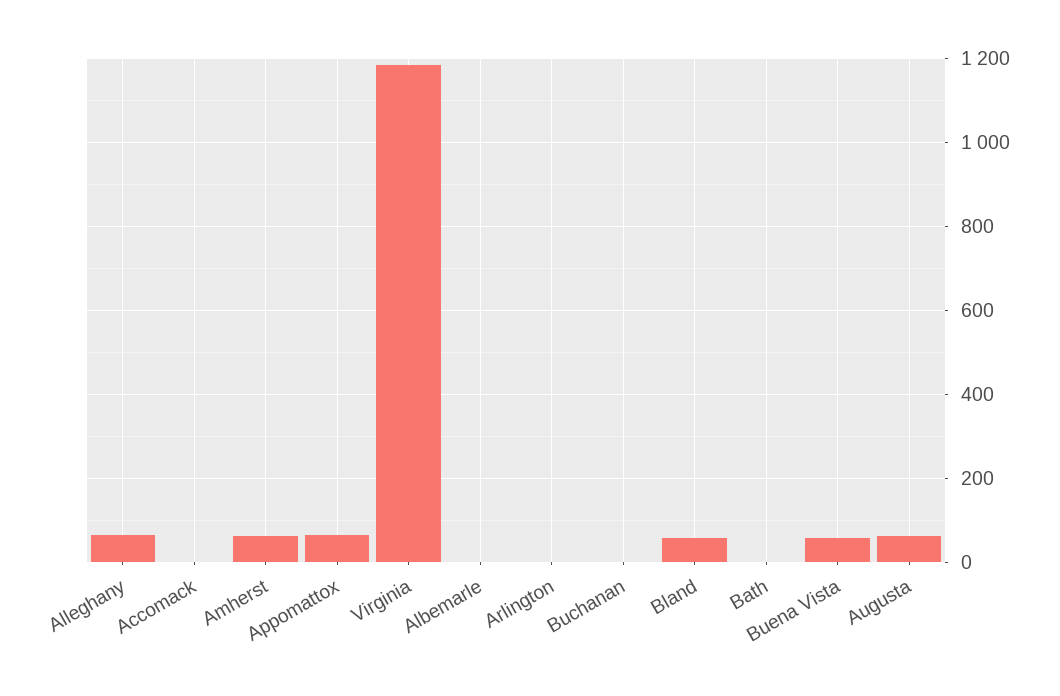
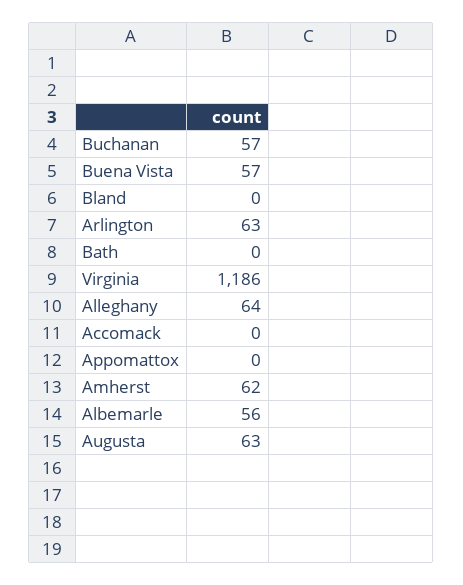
  {
    "Alleghany": 64,
    "Accomack": 0,
    "Amherst": 62,
-   "Appomattox": 60,
+   "Appomattox": 0,
    "Virginia": 1186,
-   "Albemarle": 0,
+   "Albemarle": 56,
-   "Arlington": 0,
+   "Arlington": 63,
-   "Buchanan": 0,
+   "Buchanan": 57,
-   "Bland": 60,
+   "Bland": 0,
    "Bath": 0,
    "Buena Vista": 57,
    "Augusta": 63
  }

